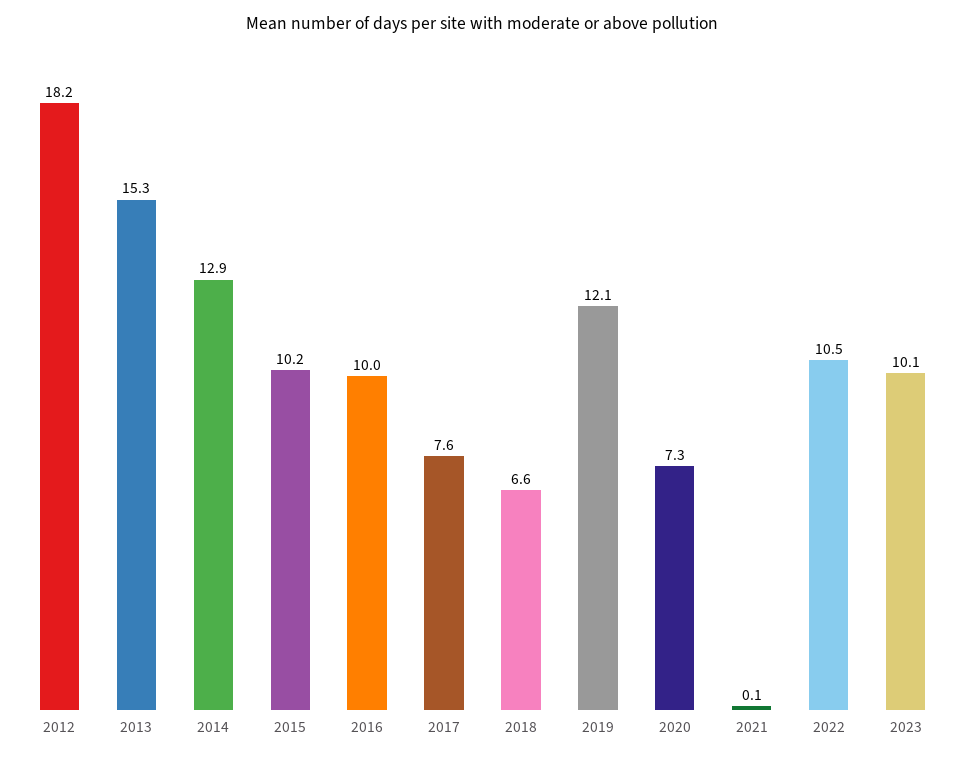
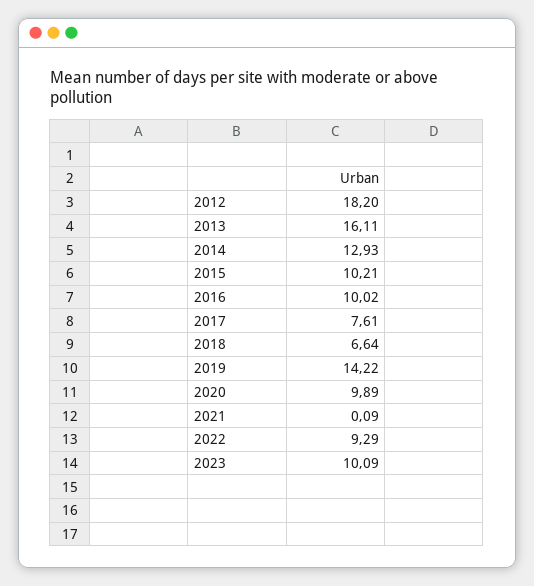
  {
    "2012": 18.2,
-   "2013": 15.3,
+   "2013": 16.11,
    "2014": 12.93,
    "2015": 10.21,
    "2016": 10.02,
    "2017": 7.61,
    "2018": 6.64,
-   "2019": 12.1,
+   "2019": 14.22,
-   "2020": 7.3,
+   "2020": 9.89,
    "2021": 0.09,
-   "2022": 10.5,
+   "2022": 9.29,
    "2023": 10.09
  }

